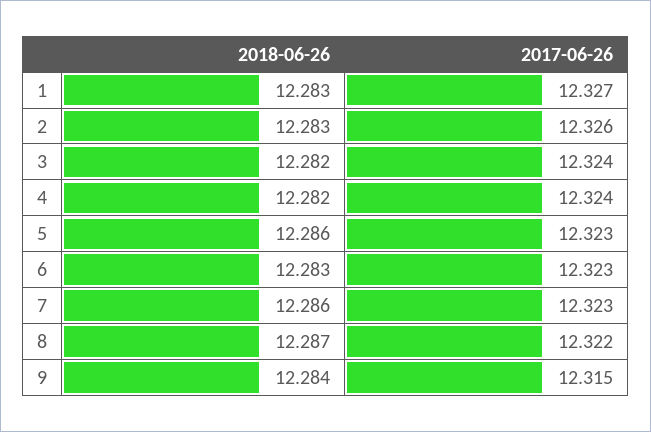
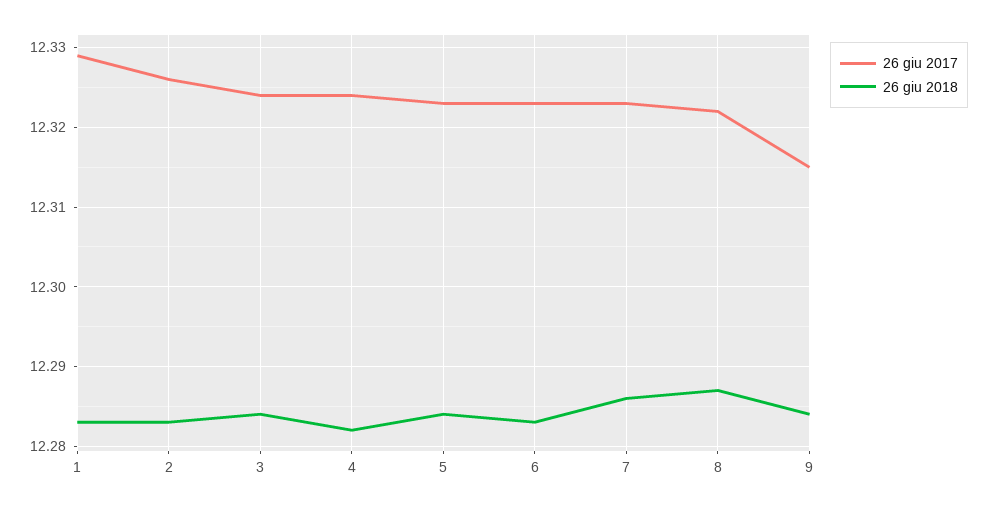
  {
    "2018-06-26": {
      "1": 12.283,
      "2": 12.283,
-     "3": 12.282,
+     "3": 12.284,
      "4": 12.282,
-     "5": 12.286,
+     "5": 12.284,
      "6": 12.283,
      "7": 12.286,
      "8": 12.287,
      "9": 12.284
    },
    "2017-06-26": {
-     "1": 12.327,
+     "1": 12.329,
      "2": 12.326,
      "3": 12.324,
      "4": 12.324,
      "5": 12.323,
      "6": 12.323,
      "7": 12.323,
      "8": 12.322,
      "9": 12.315
    }
  }

